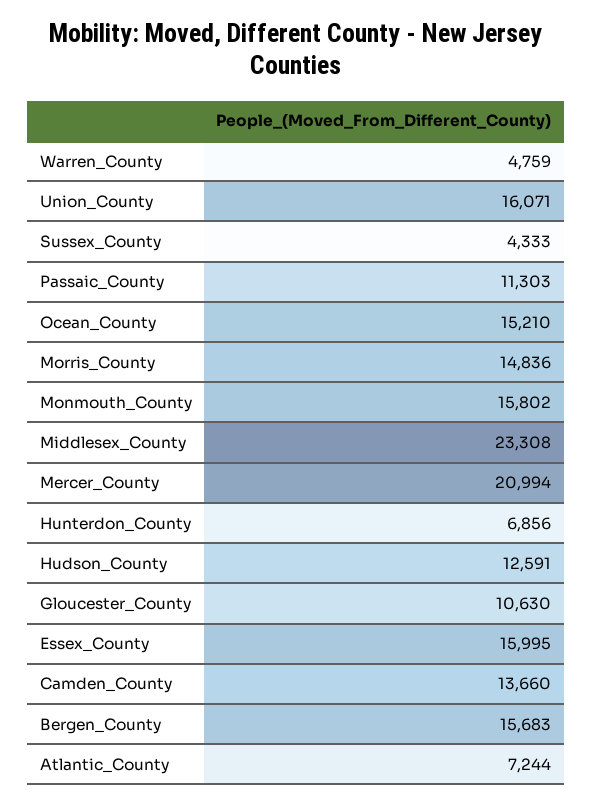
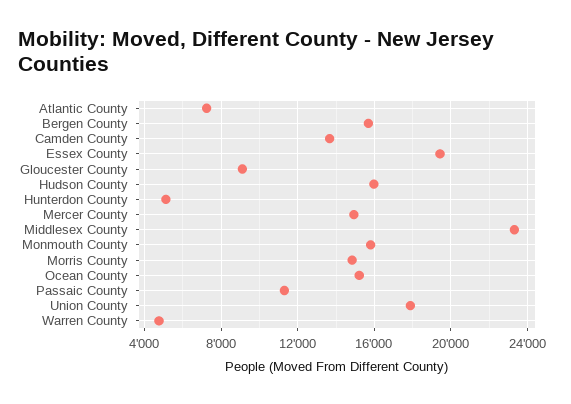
  {
    "Warren_County": 4759,
-   "Union_County": 16071,
+   "Union_County": 18000,
-   "Sussex_County": 4333,
    "Passaic_County": 11303,
    "Ocean_County": 15210,
    "Morris_County": 14836,
    "Monmouth_County": 15802,
    "Middlesex_County": 23308,
-   "Mercer_County": 20994,
+   "Mercer_County": 15000,
-   "Hunterdon_County": 6856,
+   "Hunterdon_County": 5000,
-   "Hudson_County": 12591,
+   "Hudson_County": 16000,
-   "Gloucester_County": 10630,
+   "Gloucester_County": 9000,
-   "Essex_County": 15995,
+   "Essex_County": 19500,
    "Camden_County": 13660,
    "Bergen_County": 15683,
    "Atlantic_County": 7244
  }

